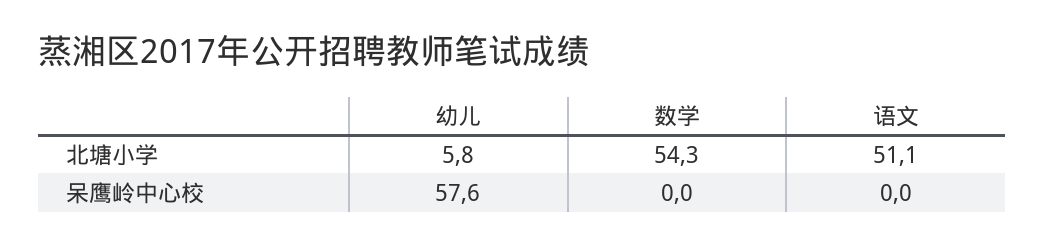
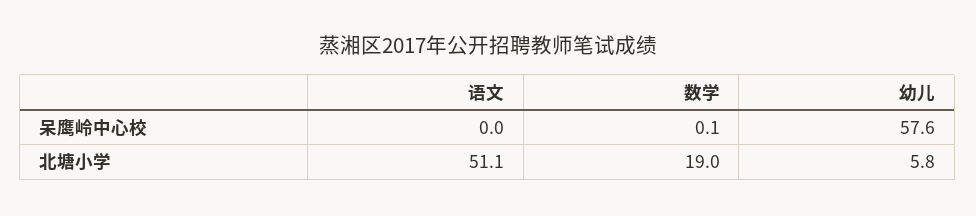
  {
    "幼儿": {
      "北塘小学": 5.8,
      "呆鹰岭中心校": 57.6
    },
    "数学": {
-     "北塘小学": 54.3,
+     "北塘小学": 19,
-     "呆鹰岭中心校": 0
+     "呆鹰岭中心校": 0.1
    },
    "语文": {
      "北塘小学": 51.1,
      "呆鹰岭中心校": 0
    }
  }

